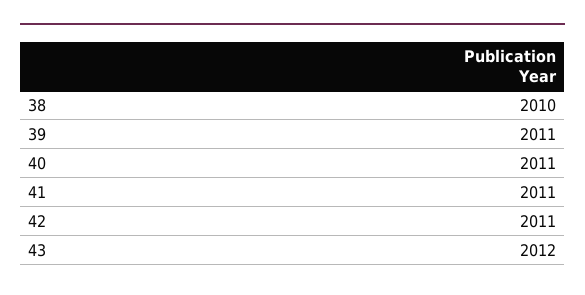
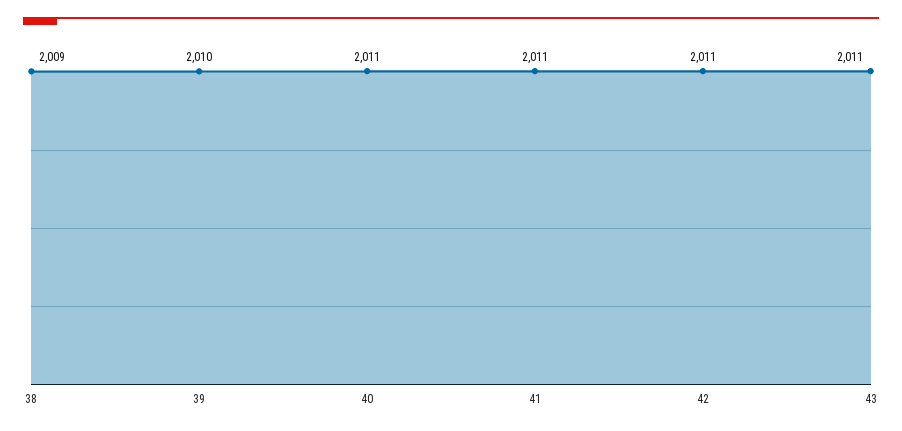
  {
-   "38": 2010,
+   "38": 2009,
-   "39": 2011,
+   "39": 2010,
    "40": 2011,
    "41": 2011,
    "42": 2011,
-   "43": 2012
+   "43": 2011
  }

